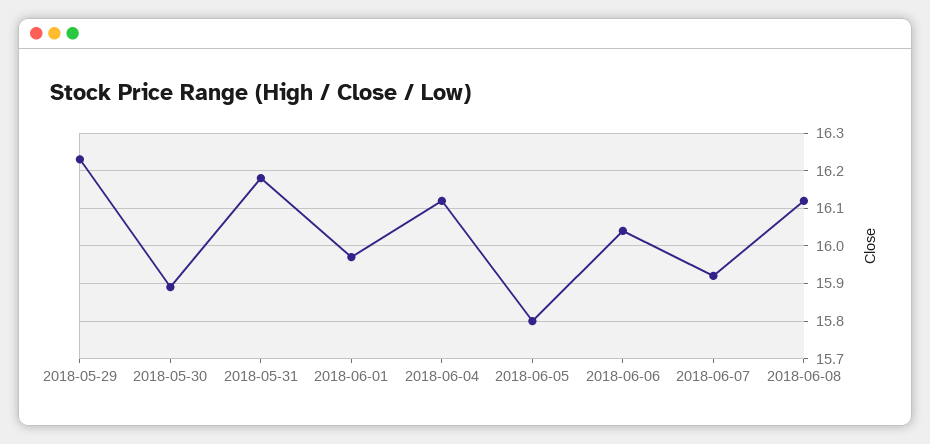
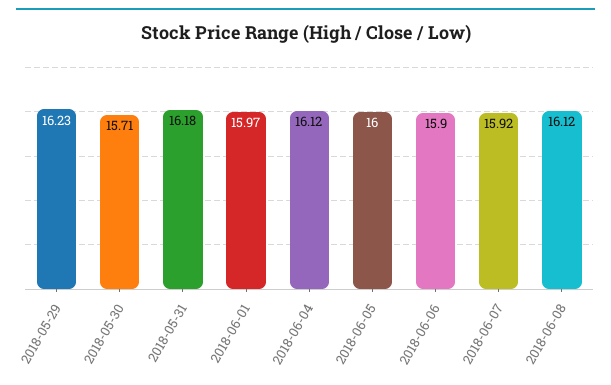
  {
    "2018-05-29": 16.23,
-   "2018-05-30": 15.9,
+   "2018-05-30": 15.71,
    "2018-05-31": 16.18,
    "2018-06-01": 15.97,
    "2018-06-04": 16.12,
-   "2018-06-05": 15.8,
+   "2018-06-05": 16,
-   "2018-06-06": 16.05,
+   "2018-06-06": 15.9,
    "2018-06-07": 15.92,
    "2018-06-08": 16.12
  }

